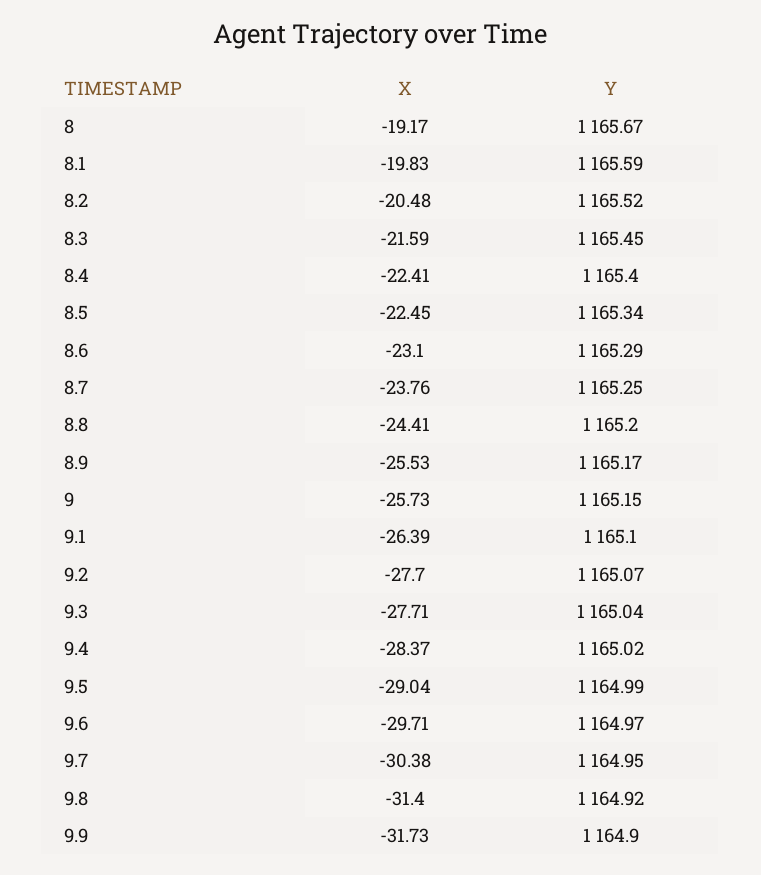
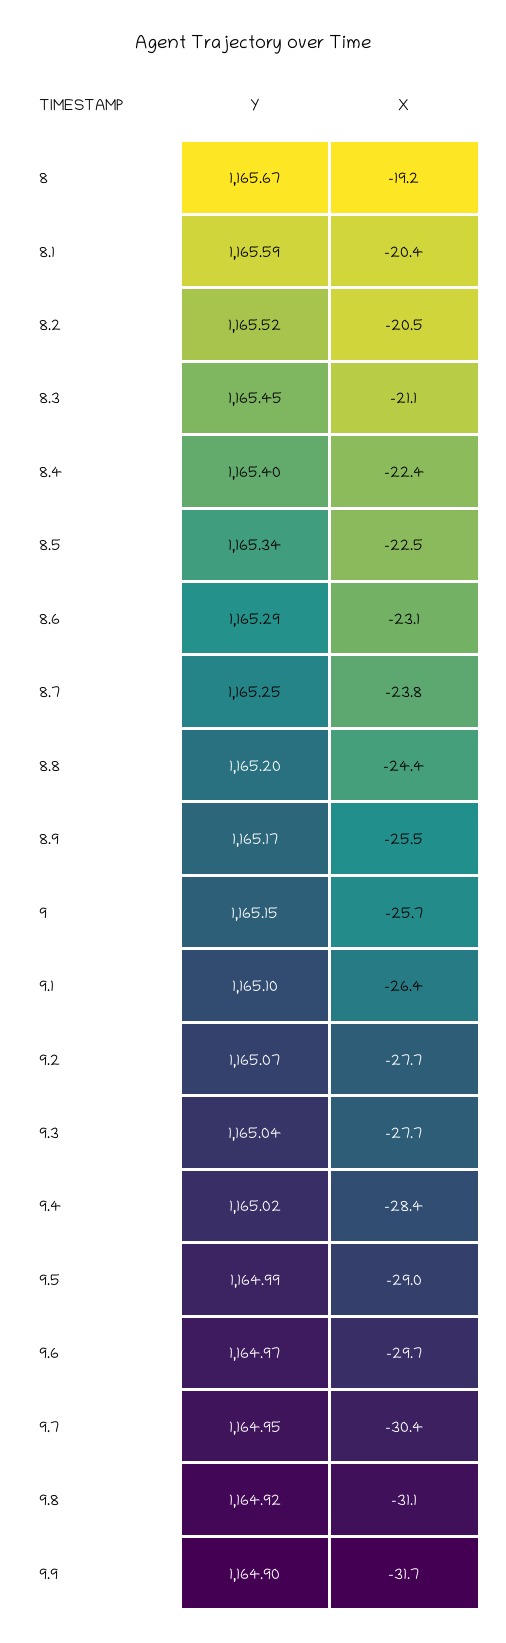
  {
    "X": {
      "8": -19.17,
-     "8.1": -19.83,
+     "8.1": -20.4,
      "8.2": -20.48,
-     "8.3": -21.59,
+     "8.3": -21.1,
      "8.4": -22.41,
      "8.5": -22.45,
      "8.6": -23.1,
      "8.7": -23.76,
      "8.8": -24.41,
      "8.9": -25.53,
      "9": -25.73,
      "9.1": -26.39,
      "9.2": -27.7,
      "9.3": -27.71,
      "9.4": -28.37,
      "9.5": -29.04,
      "9.6": -29.71,
      "9.7": -30.38,
-     "9.8": -31.4,
+     "9.8": -31.1,
      "9.9": -31.73
    },
    "Y": {
      "8": 1165.67,
      "8.1": 1165.59,
      "8.2": 1165.52,
      "8.3": 1165.45,
      "8.4": 1165.4,
      "8.5": 1165.34,
      "8.6": 1165.29,
      "8.7": 1165.25,
      "8.8": 1165.2,
      "8.9": 1165.17,
      "9": 1165.15,
      "9.1": 1165.1,
      "9.2": 1165.07,
      "9.3": 1165.04,
      "9.4": 1165.02,
      "9.5": 1164.99,
      "9.6": 1164.97,
      "9.7": 1164.95,
      "9.8": 1164.92,
      "9.9": 1164.9
    }
  }

